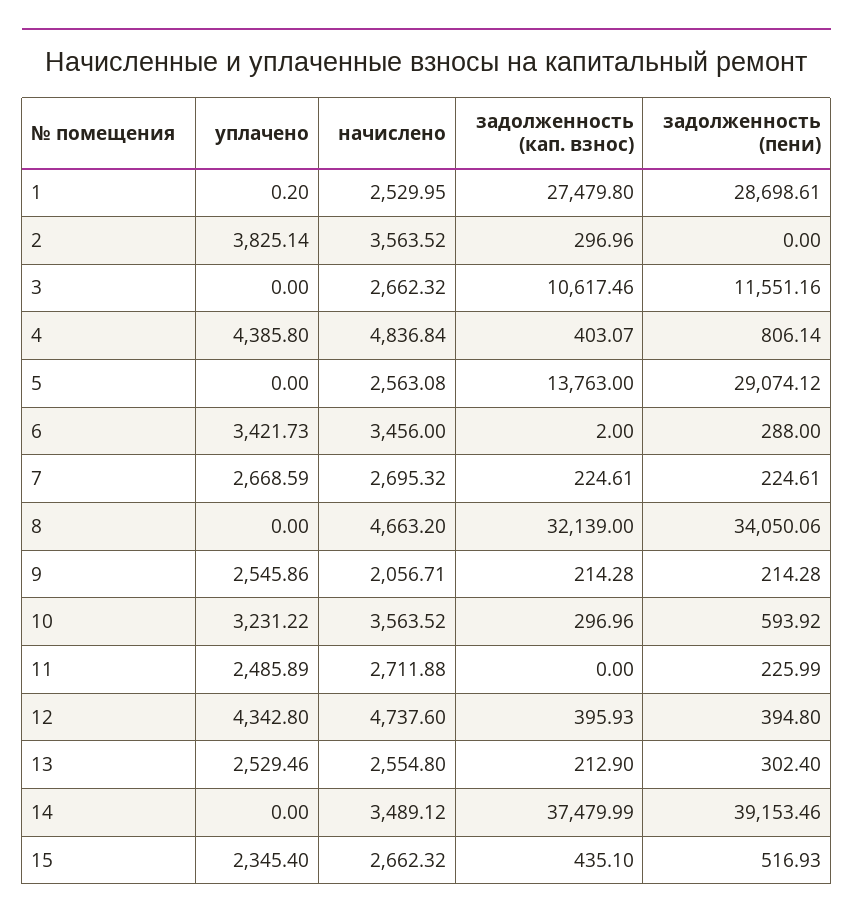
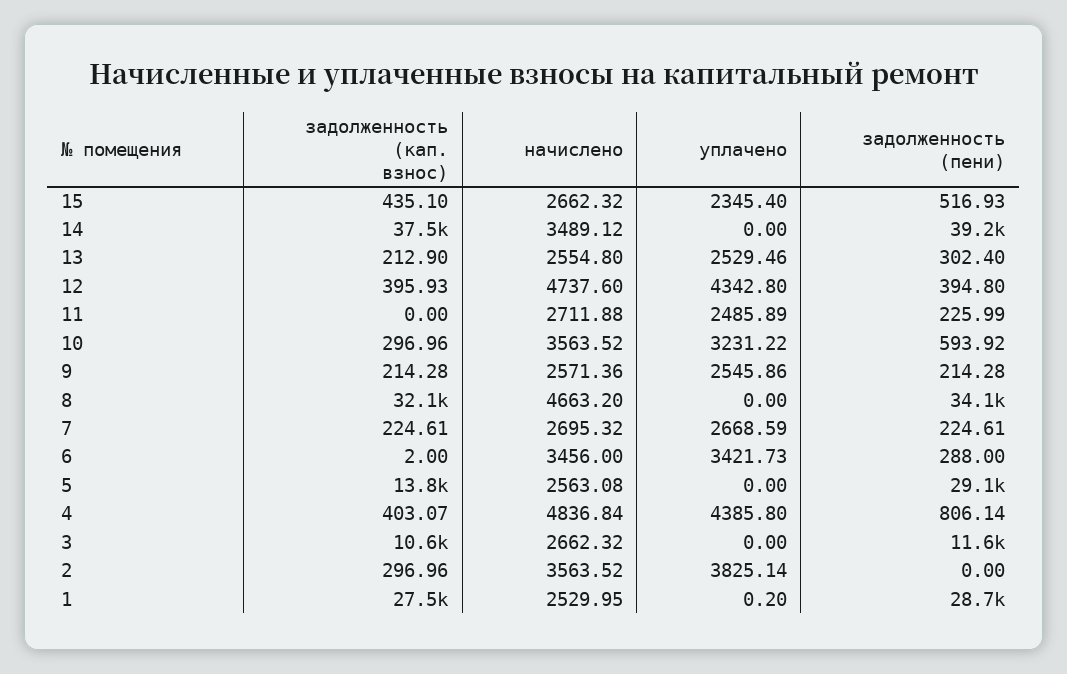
  {
    "уплачено": {
      "1": 0.2,
      "2": 3825.14,
      "3": 0,
      "4": 4385.8,
      "5": 0,
      "6": 3421.73,
      "7": 2668.59,
      "8": 0,
      "9": 2545.86,
      "10": 3231.22,
      "11": 2485.89,
      "12": 4342.8,
      "13": 2529.46,
      "14": 0,
      "15": 2345.4
    },
    "начислено": {
      "1": 2529.95,
      "2": 3563.52,
      "3": 2662.32,
      "4": 4836.84,
      "5": 2563.08,
      "6": 3456,
      "7": 2695.32,
      "8": 4663.2,
-     "9": 2056.71,
+     "9": 2571.36,
      "10": 3563.52,
      "11": 2711.88,
      "12": 4737.6,
      "13": 2554.8,
      "14": 3489.12,
      "15": 2662.32
    },
    "задолженность (кап. взнос)": {
      "1": 27479.8,
      "2": 296.96,
      "3": 10617.46,
      "4": 403.07,
      "5": 13763,
      "6": 2,
      "7": 224.61,
      "8": 32139,
      "9": 214.28,
      "10": 296.96,
      "11": 0,
      "12": 395.93,
      "13": 212.9,
      "14": 37479.99,
      "15": 435.1
    },
    "задолженность (пени)": {
      "1": 28698.61,
      "2": 0,
      "3": 11551.16,
      "4": 806.14,
      "5": 29074.12,
      "6": 288,
      "7": 224.61,
      "8": 34050.06,
      "9": 214.28,
      "10": 593.92,
      "11": 225.99,
      "12": 394.8,
      "13": 302.4,
      "14": 39153.46,
      "15": 516.93
    }
  }

